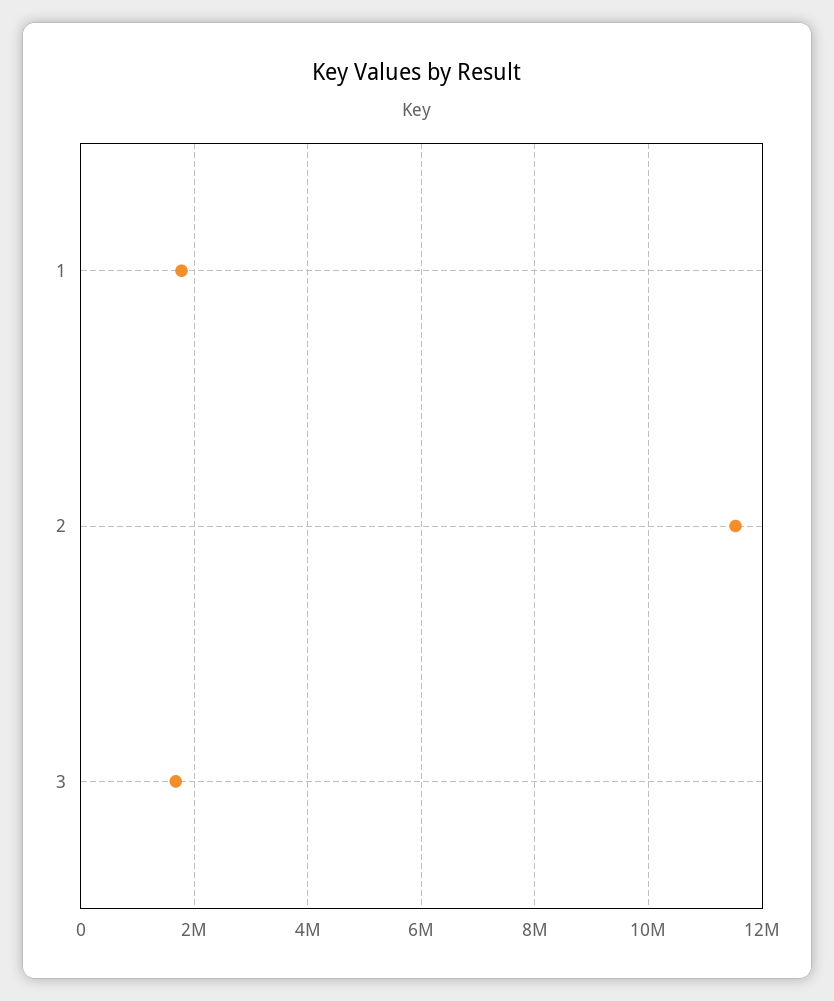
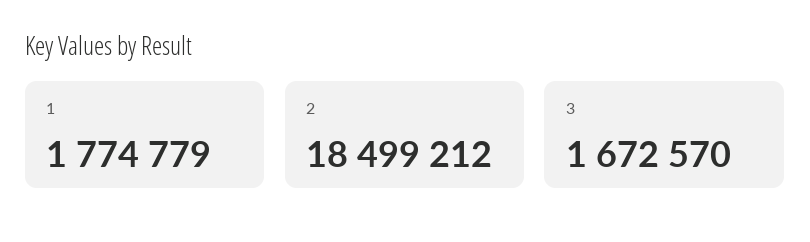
  {
    "1": 1774779,
-   "2": 11600000,
+   "2": 18499212,
    "3": 1672570
  }

